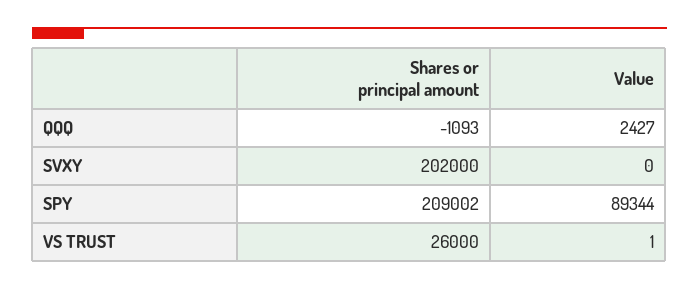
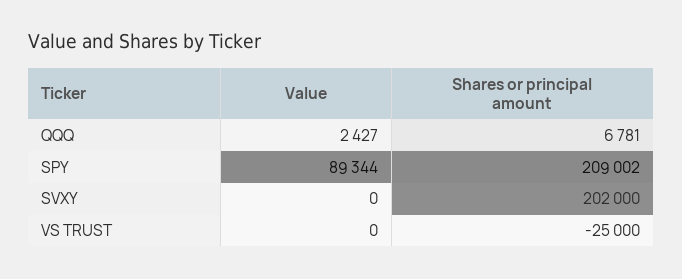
  {
    "Shares or principal amount": {
-     "QQQ": -1093,
+     "QQQ": 6781,
      "SVXY": 202000,
      "SPY": 209002,
-     "VS TRUST": 26000
+     "VS TRUST": -25000
    },
    "Value": {
      "QQQ": 2427,
      "SVXY": 0,
      "SPY": 89344,
-     "VS TRUST": 1
+     "VS TRUST": 0
    }
  }

